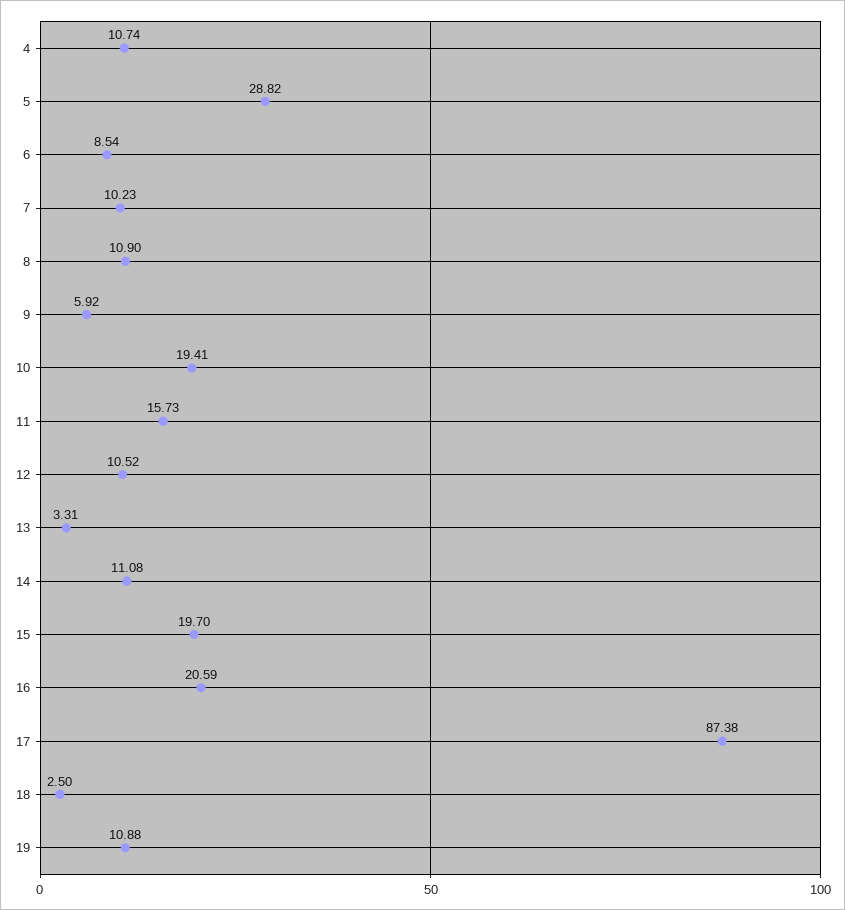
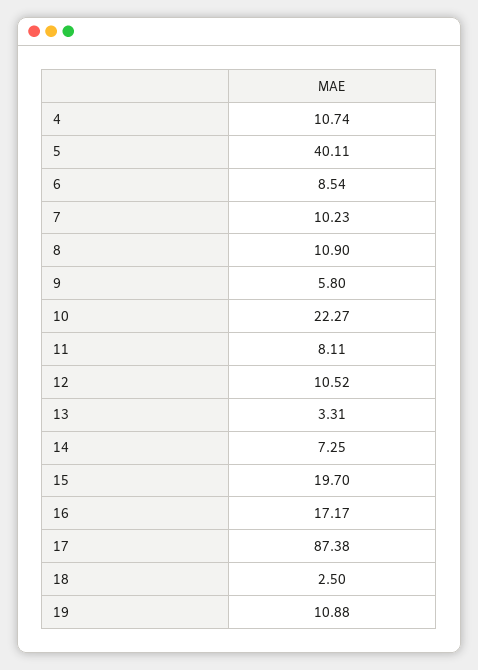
  {
    "4": 10.74,
-   "5": 28.82,
+   "5": 40.11,
    "6": 8.54,
    "7": 10.23,
    "8": 10.9,
-   "9": 5.92,
+   "9": 5.8,
-   "10": 19.41,
+   "10": 22.27,
-   "11": 15.73,
+   "11": 8.11,
    "12": 10.52,
    "13": 3.31,
-   "14": 11.08,
+   "14": 7.25,
    "15": 19.7,
-   "16": 20.59,
+   "16": 17.17,
    "17": 87.38,
    "18": 2.5,
    "19": 10.88
  }

